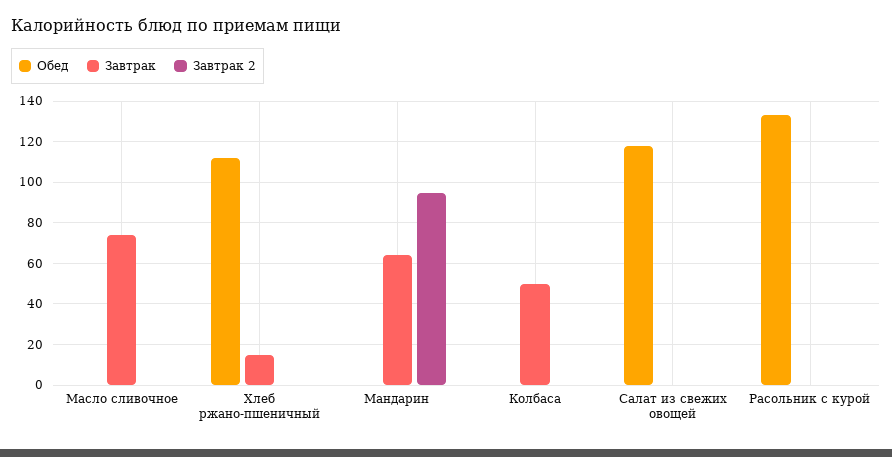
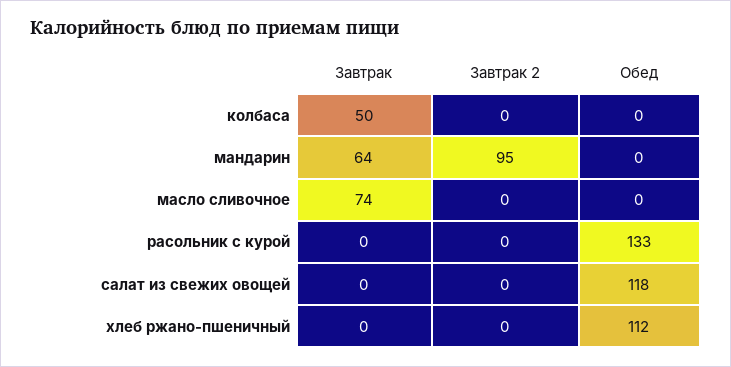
  {
    "Обед": {
      "Масло сливочное": 0,
      "Хлеб ржано-пшеничный": 112,
      "Мандарин": 0,
      "Колбаса": 0,
      "Салат из свежих овощей": 118,
      "Расольник с курой": 133
    },
    "Завтрак": {
      "Масло сливочное": 74,
-     "Хлеб ржано-пшеничный": 15,
+     "Хлеб ржано-пшеничный": 0,
      "Мандарин": 64,
      "Колбаса": 50,
      "Салат из свежих овощей": 0,
      "Расольник с курой": 0
    },
    "Завтрак 2": {
      "Масло сливочное": 0,
      "Хлеб ржано-пшеничный": 0,
      "Мандарин": 95,
      "Колбаса": 0,
      "Салат из свежих овощей": 0,
      "Расольник с курой": 0
    }
  }

